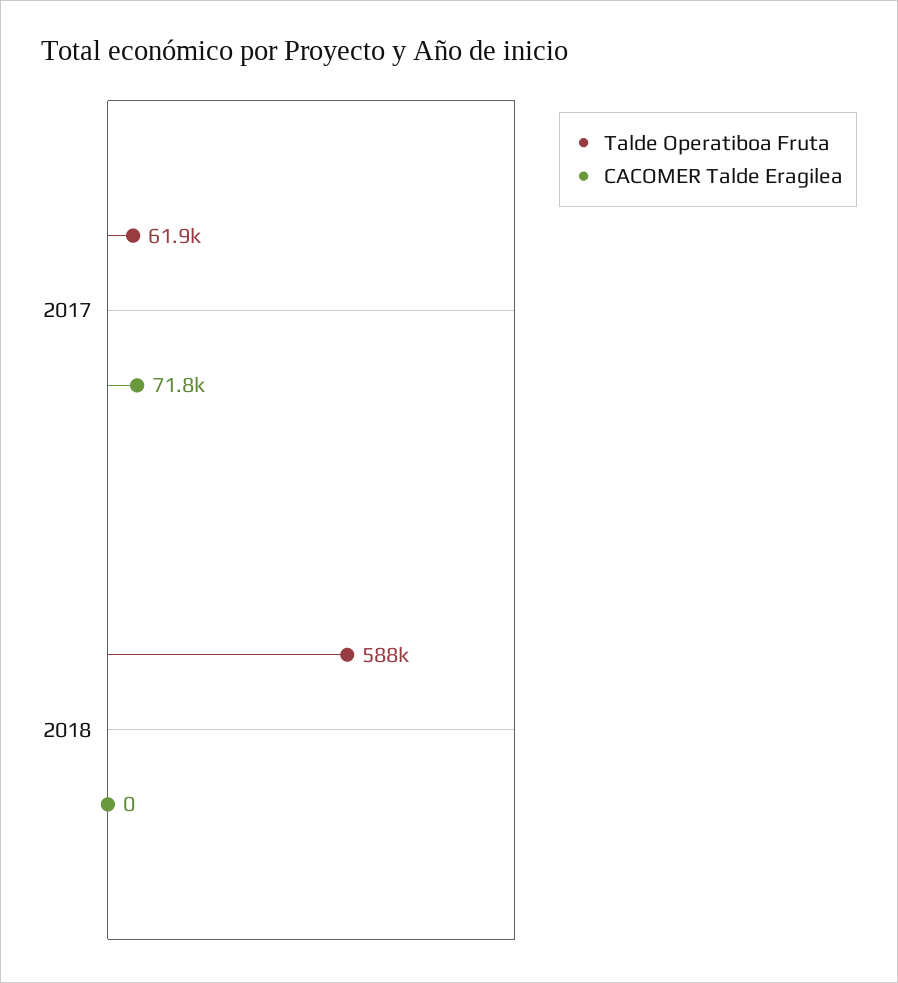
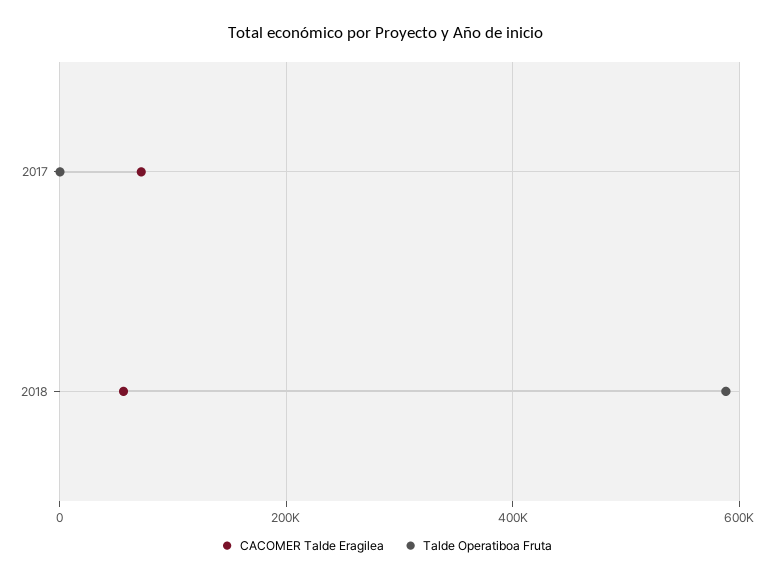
  {
    "Talde Operatiboa Fruta": {
-     "2017": 61900,
+     "2017": 0,
      "2018": 588000
    },
    "CACOMER Talde Eragilea": {
      "2017": 71800,
-     "2018": 0
+     "2018": 60000
    }
  }

